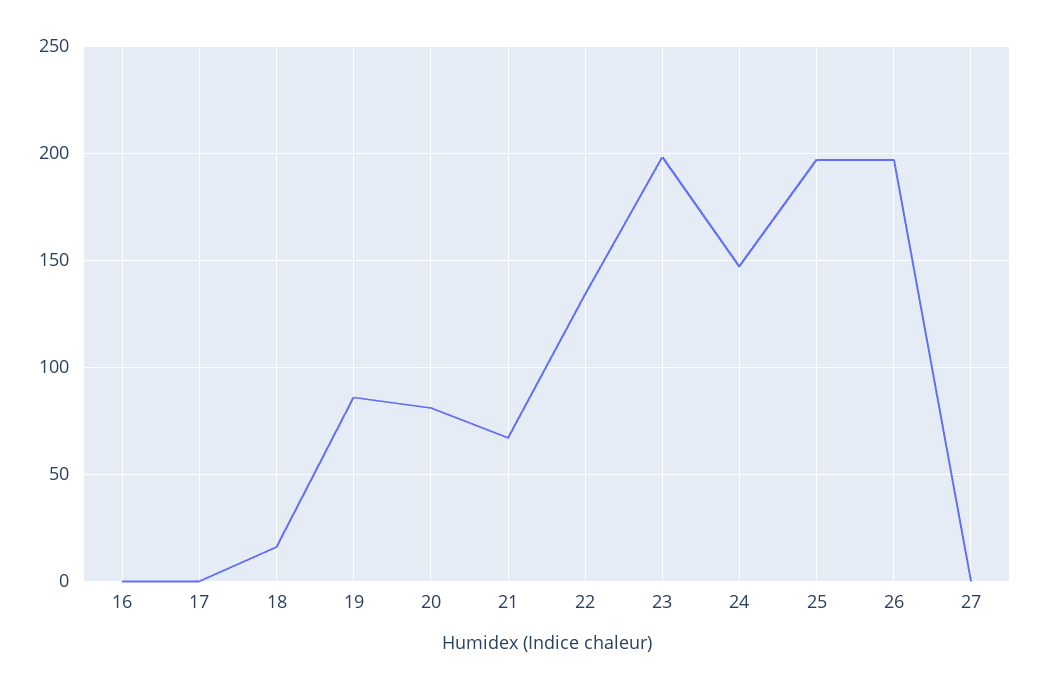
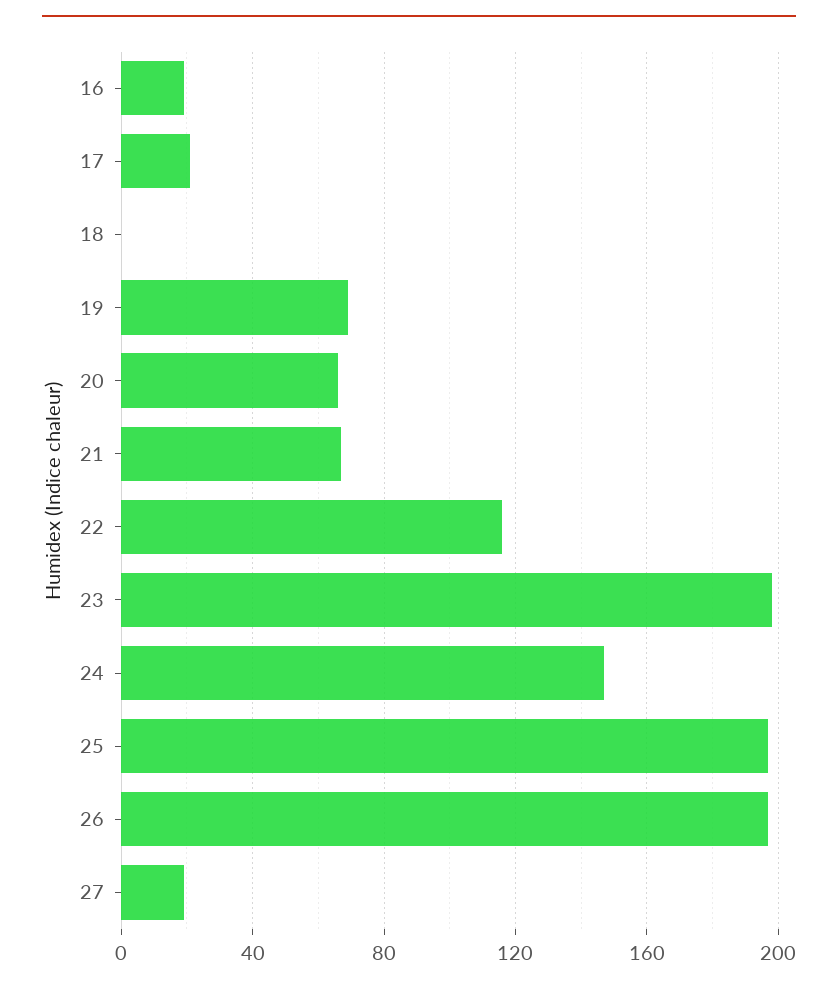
  {
-   "16": 0,
+   "16": 20,
-   "17": 0,
+   "17": 20,
-   "18": 15,
+   "18": 0,
-   "19": 85,
+   "19": 70,
-   "20": 80,
+   "20": 65,
    "21": 65,
-   "22": 135,
+   "22": 115,
    "23": 200,
    "24": 145,
    "25": 195,
    "26": 195,
-   "27": 0
+   "27": 20
  }

